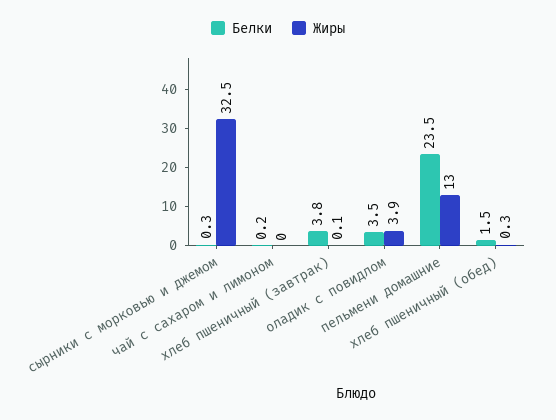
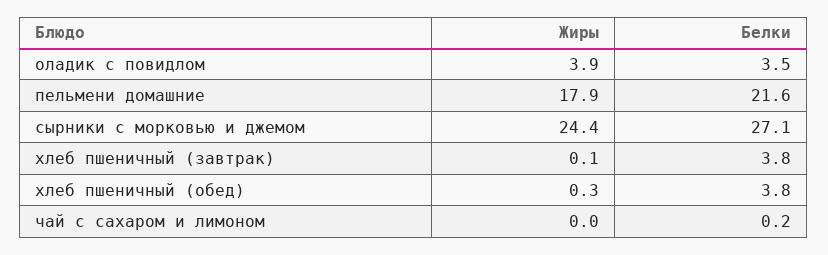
  {
    "Белки": {
-     "сырники с морковью и джемом": 0.3,
+     "сырники с морковью и джемом": 27.1,
      "чай с сахаром и лимоном": 0.2,
      "хлеб пшеничный (завтрак)": 3.8,
      "оладик с повидлом": 3.5,
-     "пельмени домашние": 23.5,
+     "пельмени домашние": 21.6,
-     "хлеб пшеничный (обед)": 1.5
+     "хлеб пшеничный (обед)": 3.8
    },
    "Жиры": {
-     "сырники с морковью и джемом": 32.5,
+     "сырники с морковью и джемом": 24.4,
      "чай с сахаром и лимоном": 0,
      "хлеб пшеничный (завтрак)": 0.1,
      "оладик с повидлом": 3.9,
-     "пельмени домашние": 13,
+     "пельмени домашние": 17.9,
      "хлеб пшеничный (обед)": 0.3
    }
  }

